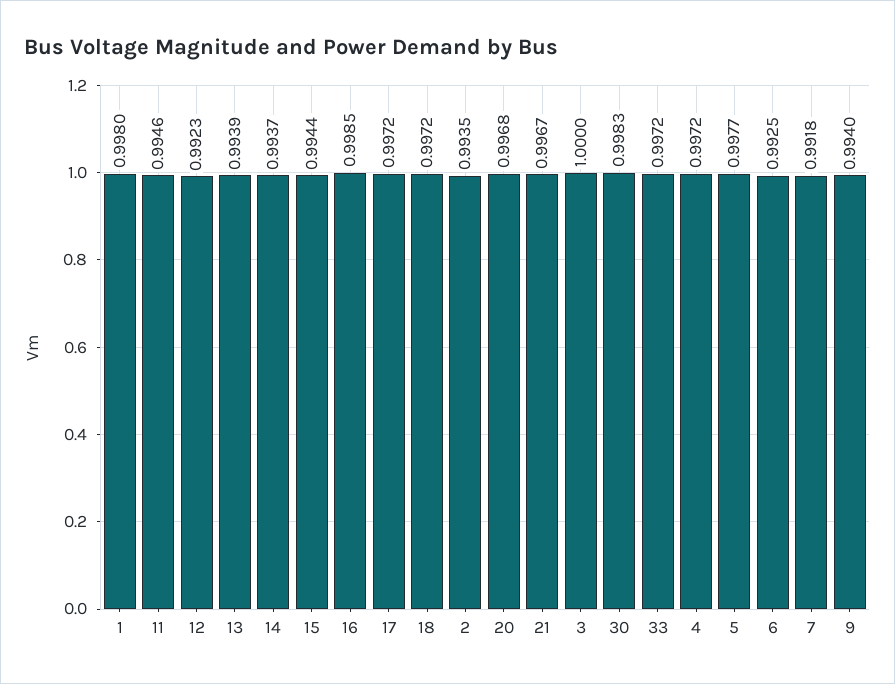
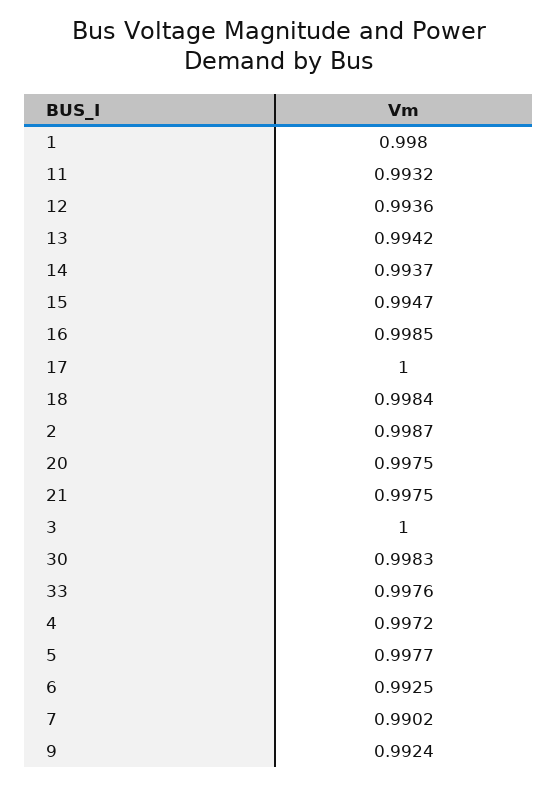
  {
    "1": 0.998,
-   "11": 0.9946,
+   "11": 0.9932,
-   "12": 0.9923,
+   "12": 0.9936,
-   "13": 0.9939,
+   "13": 0.9942,
    "14": 0.9937,
-   "15": 0.9944,
+   "15": 0.9947,
    "16": 0.9985,
-   "17": 0.9972,
+   "17": 1,
-   "18": 0.9972,
+   "18": 0.9984,
-   "2": 0.9935,
+   "2": 0.9987,
-   "20": 0.9968,
+   "20": 0.9975,
-   "21": 0.9967,
+   "21": 0.9975,
    "3": 1,
    "30": 0.9983,
-   "33": 0.9972,
+   "33": 0.9976,
    "4": 0.9972,
    "5": 0.9977,
    "6": 0.9925,
-   "7": 0.9918,
+   "7": 0.9902,
-   "9": 0.994
+   "9": 0.9924
  }

